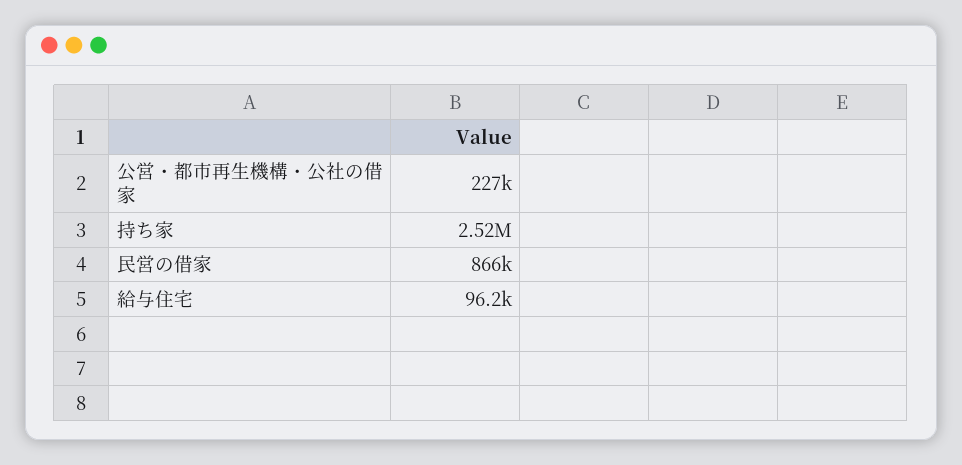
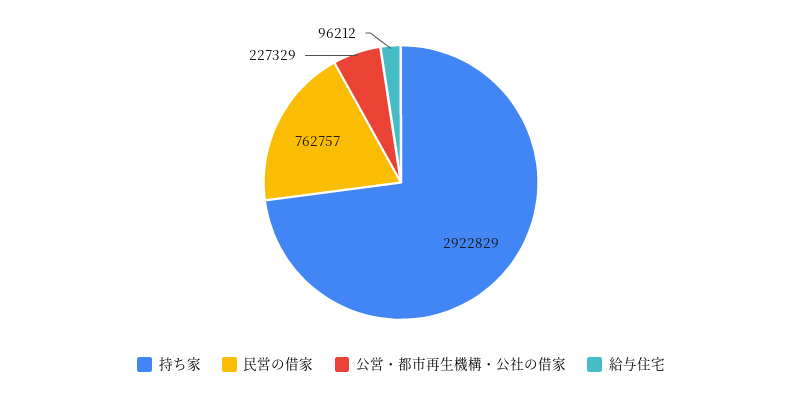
  {
    "公営・都市再生機構・公社の借家": 227329,
-   "持ち家": 2520000,
+   "持ち家": 2922829,
-   "民営の借家": 866000,
+   "民営の借家": 762757,
    "給与住宅": 96212
  }

